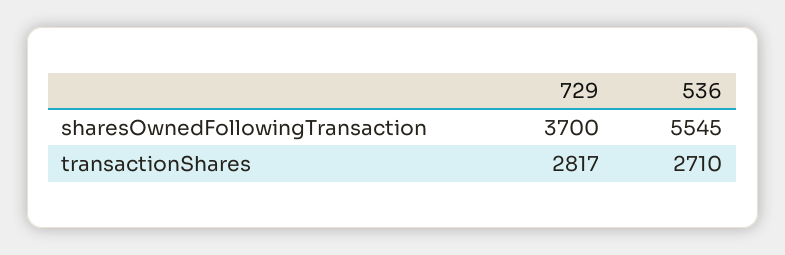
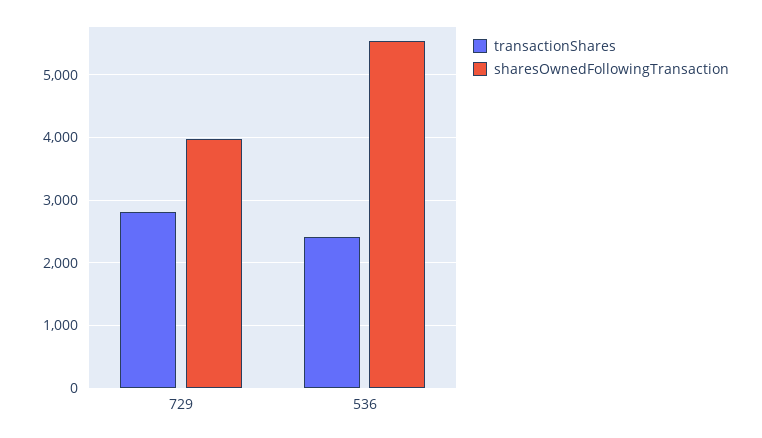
  {
    "sharesOwnedFollowingTransaction": {
-     "729": 3700,
+     "729": 4000,
      "536": 5545
    },
    "transactionShares": {
      "729": 2817,
-     "536": 2710
+     "536": 2400
    }
  }

